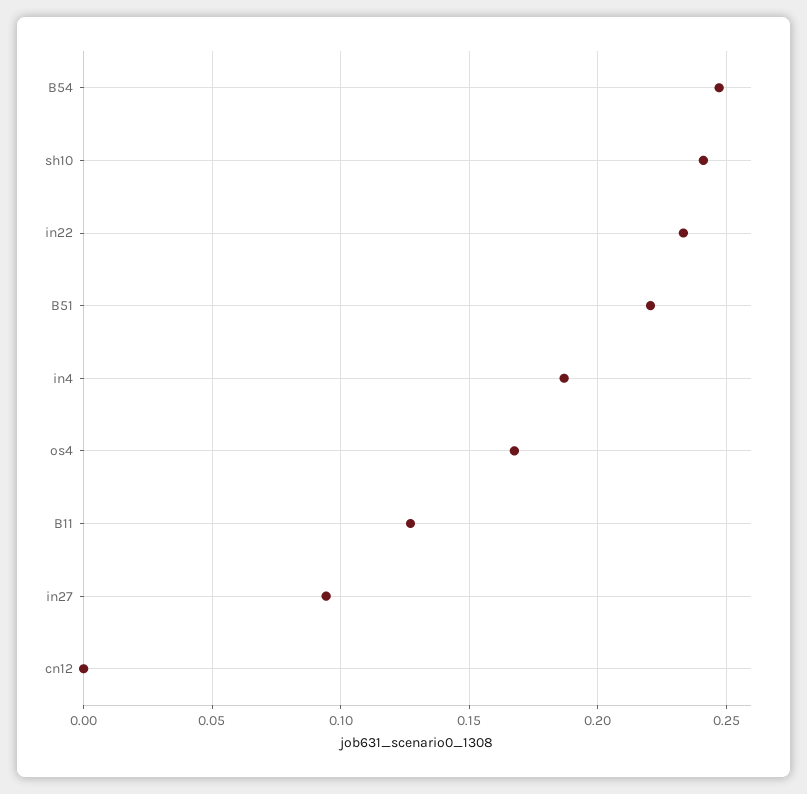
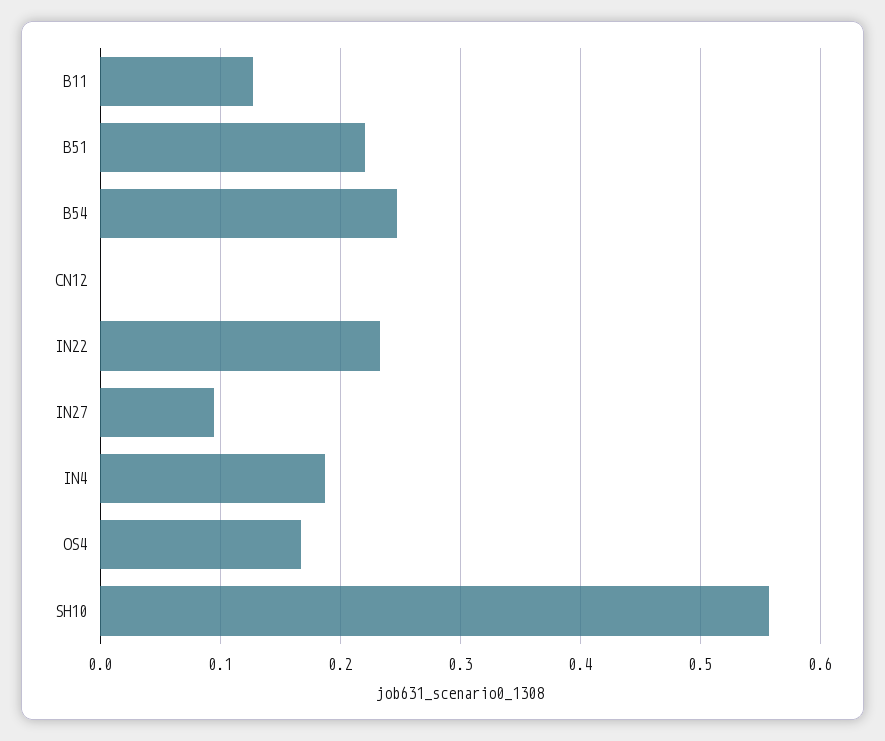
  {
    "B54": 0.245,
-   "sh10": 0.24,
+   "sh10": 0.56,
    "in22": 0.235,
    "B51": 0.22,
    "in4": 0.185,
    "os4": 0.17,
    "B11": 0.125,
    "in27": 0.095,
    "cn12": 0
  }

